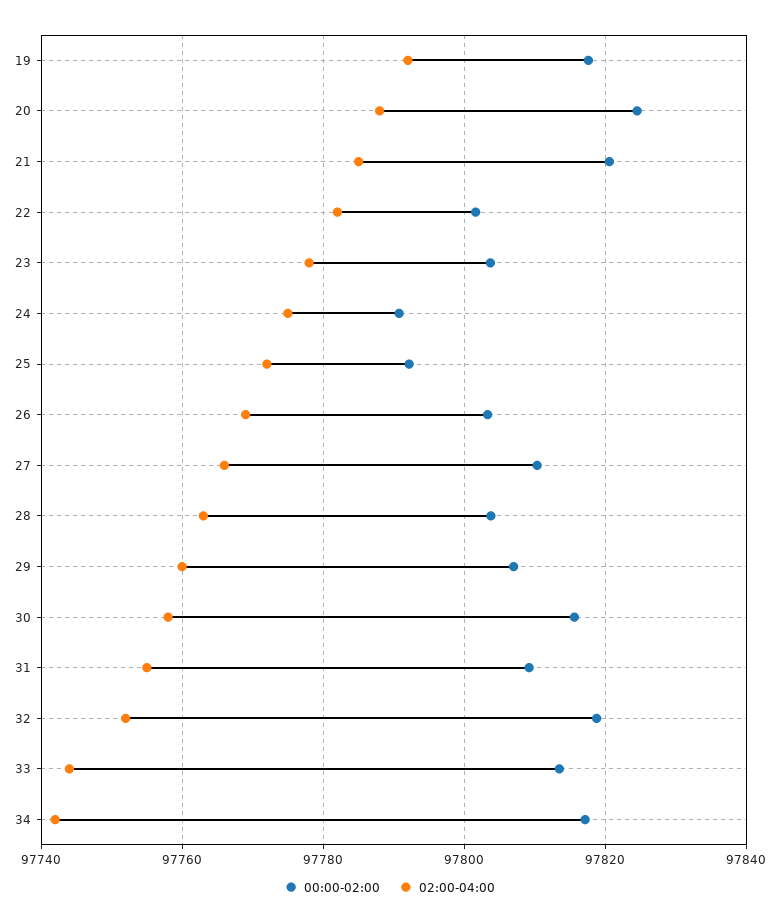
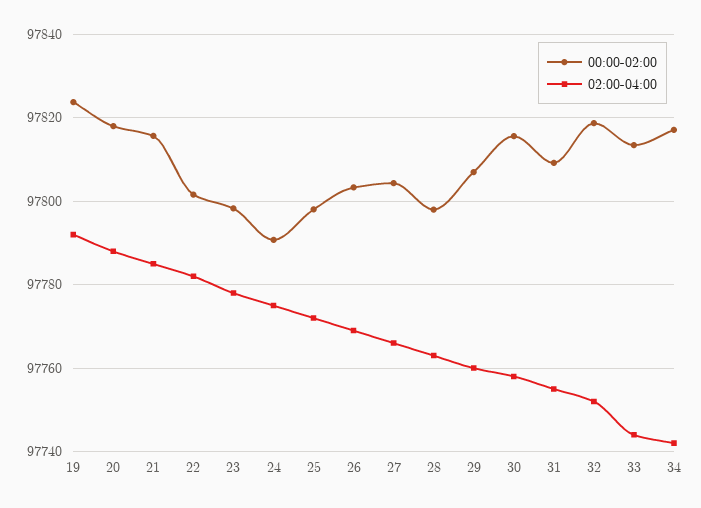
  {
    "00:00-02:00": {
-     "19": 97818,
+     "19": 97824,
-     "20": 97824,
+     "20": 97818,
-     "21": 97820,
+     "21": 97816,
      "22": 97802,
-     "23": 97804,
+     "23": 97798,
      "24": 97790,
-     "25": 97792,
+     "25": 97798,
      "26": 97804,
-     "27": 97810,
+     "27": 97804,
-     "28": 97804,
+     "28": 97798,
      "29": 97808,
      "30": 97816,
      "31": 97810,
      "32": 97818,
      "33": 97814,
      "34": 97818
    },
    "02:00-04:00": {
      "19": 97792,
      "20": 97788,
      "21": 97786,
      "22": 97782,
      "23": 97778,
      "24": 97776,
      "25": 97772,
      "26": 97770,
      "27": 97766,
      "28": 97764,
      "29": 97760,
      "30": 97758,
      "31": 97756,
      "32": 97752,
      "33": 97744,
      "34": 97742
    }
  }

